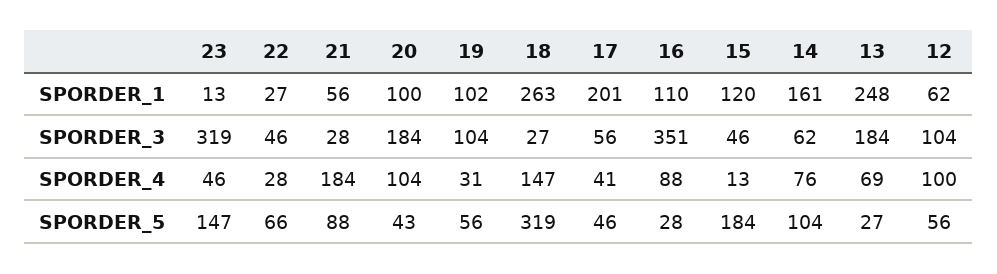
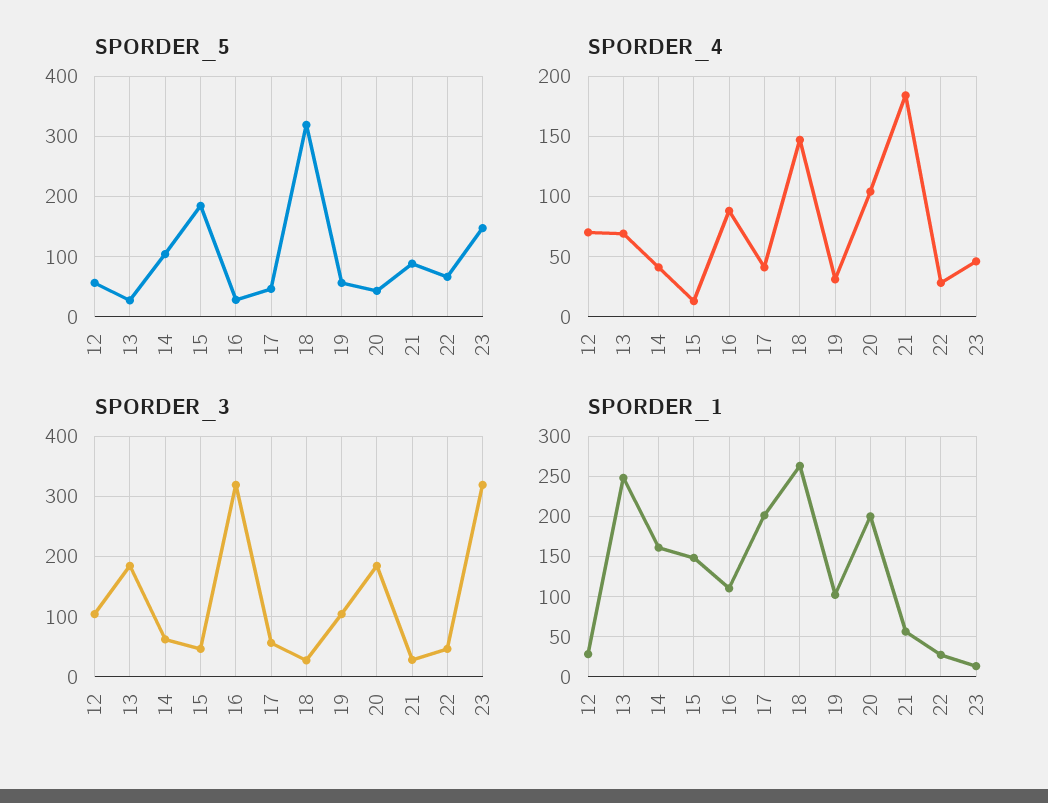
  {
    "SPORDER_1": {
      "23": 13,
      "22": 27,
      "21": 56,
-     "20": 100,
+     "20": 200,
      "19": 102,
      "18": 263,
      "17": 201,
      "16": 110,
-     "15": 120,
+     "15": 150,
      "14": 161,
      "13": 248,
-     "12": 62
+     "12": 30
    },
    "SPORDER_3": {
      "23": 319,
      "22": 46,
      "21": 28,
      "20": 184,
      "19": 104,
      "18": 27,
      "17": 56,
-     "16": 351,
+     "16": 320,
      "15": 46,
      "14": 62,
      "13": 184,
      "12": 104
    },
    "SPORDER_4": {
      "23": 46,
      "22": 28,
      "21": 184,
      "20": 104,
      "19": 31,
      "18": 147,
      "17": 41,
      "16": 88,
      "15": 13,
-     "14": 76,
+     "14": 40,
      "13": 69,
-     "12": 100
+     "12": 70
    },
    "SPORDER_5": {
      "23": 147,
      "22": 66,
      "21": 88,
      "20": 43,
      "19": 56,
      "18": 319,
      "17": 46,
      "16": 28,
      "15": 184,
      "14": 104,
      "13": 27,
      "12": 56
    }
  }

